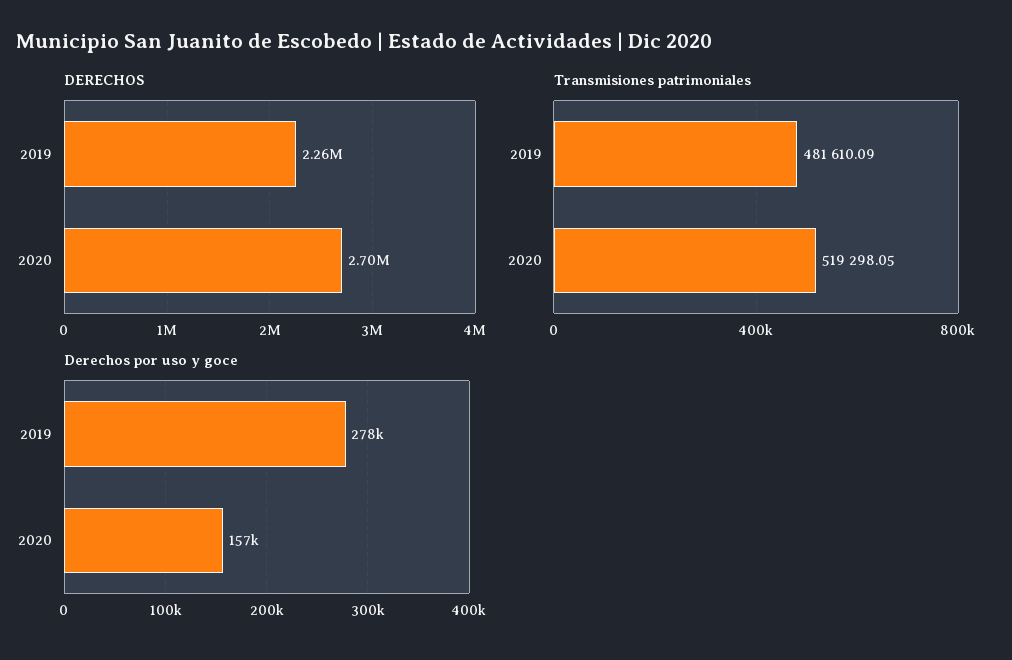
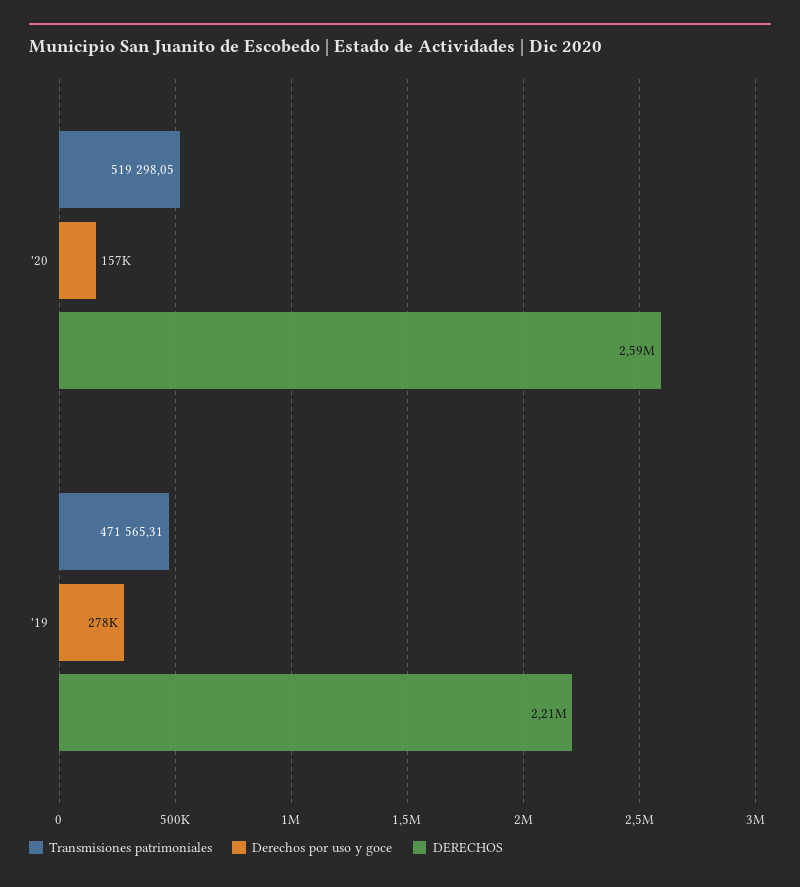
  {
    "DERECHOS": {
-     "2019": 2260000,
+     "2019": 2210000,
-     "2020": 2700000
+     "2020": 2590000
    },
    "Transmisiones patrimoniales": {
-     "2019": 481610.09,
+     "2019": 471565.31,
      "2020": 519298.05
    },
    "Derechos por uso y goce": {
      "2019": 278000,
      "2020": 157000
    }
  }

